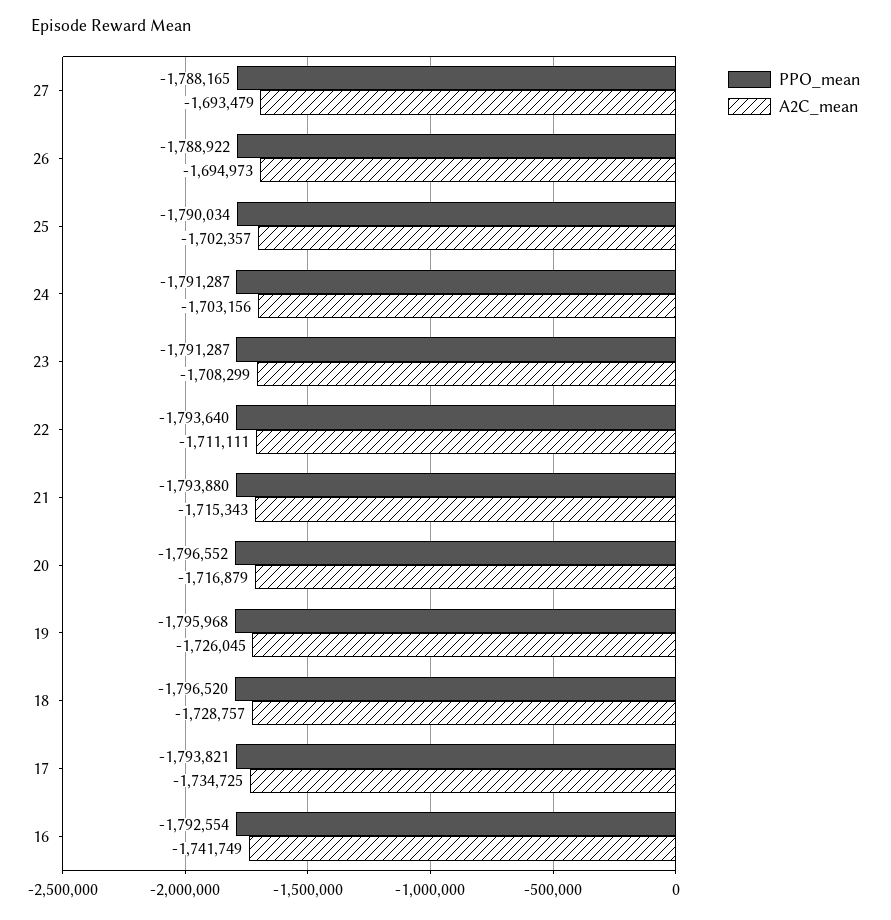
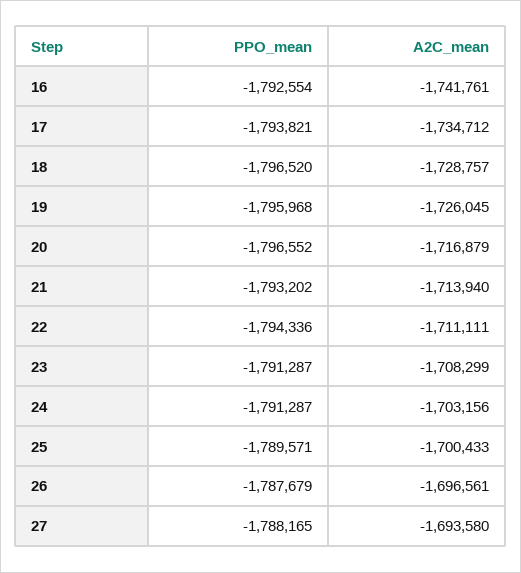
  {
    "PPO_mean": {
      "27": -1788165,
-     "26": -1788922,
+     "26": -1787679,
-     "25": -1790034,
+     "25": -1789571,
      "24": -1791287,
      "23": -1791287,
-     "22": -1793640,
+     "22": -1794336,
-     "21": -1793880,
+     "21": -1793202,
      "20": -1796552,
      "19": -1795968,
      "18": -1796520,
      "17": -1793821,
      "16": -1792554
    },
    "A2C_mean": {
-     "27": -1693479,
+     "27": -1693580,
-     "26": -1694973,
+     "26": -1696561,
-     "25": -1702357,
+     "25": -1700433,
      "24": -1703156,
      "23": -1708299,
      "22": -1711111,
-     "21": -1715343,
+     "21": -1713940,
      "20": -1716879,
      "19": -1726045,
      "18": -1728757,
-     "17": -1734725,
+     "17": -1734712,
-     "16": -1741749
+     "16": -1741761
    }
  }

